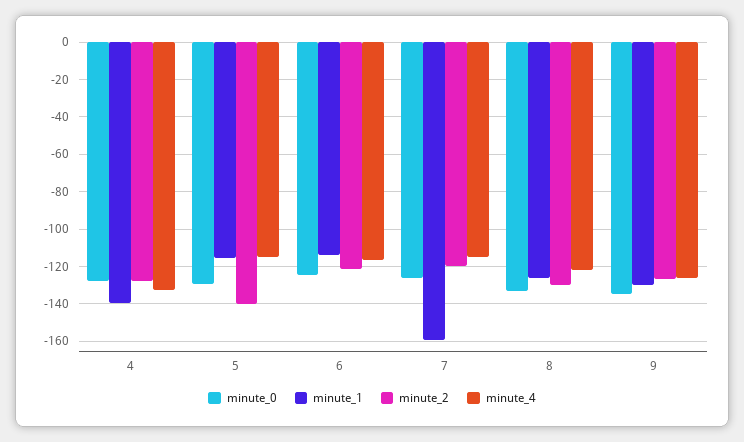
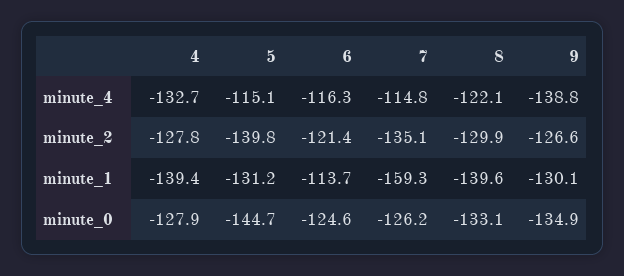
  {
    "minute_0": {
      "4": -127.9,
-     "5": -130,
+     "5": -144.7,
      "6": -124.6,
      "7": -126.2,
      "8": -133.1,
      "9": -134.9
    },
    "minute_1": {
      "4": -139.4,
-     "5": -115,
+     "5": -131.2,
      "6": -113.7,
      "7": -159.3,
-     "8": -125,
+     "8": -139.6,
      "9": -130.1
    },
    "minute_2": {
      "4": -127.8,
      "5": -139.8,
      "6": -121.4,
-     "7": -120,
+     "7": -135.1,
      "8": -129.9,
      "9": -126.6
    },
    "minute_4": {
      "4": -132.7,
      "5": -115.1,
      "6": -116.3,
      "7": -114.8,
      "8": -122.1,
-     "9": -125
+     "9": -138.8
    }
  }

